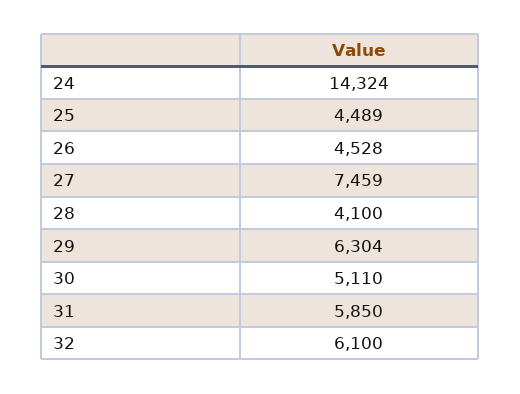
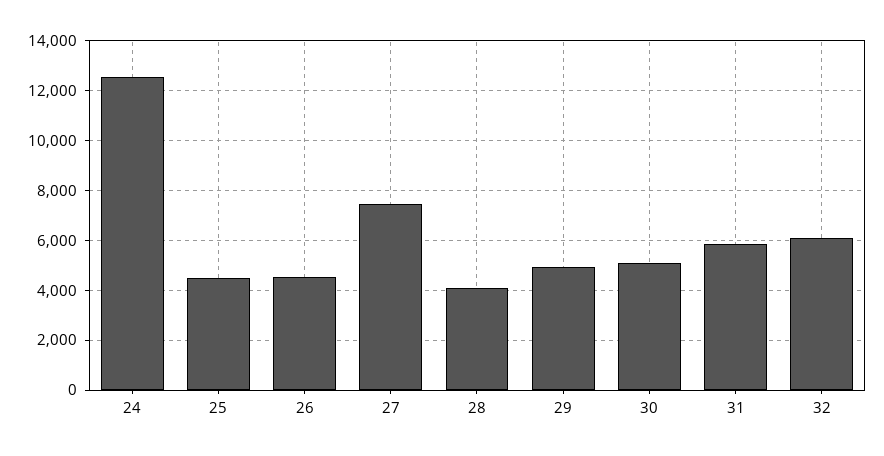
  {
-   "24": 14324,
+   "24": 12500,
    "25": 4489,
    "26": 4528,
    "27": 7459,
    "28": 4100,
-   "29": 6304,
+   "29": 5000,
    "30": 5110,
    "31": 5850,
    "32": 6100
  }

